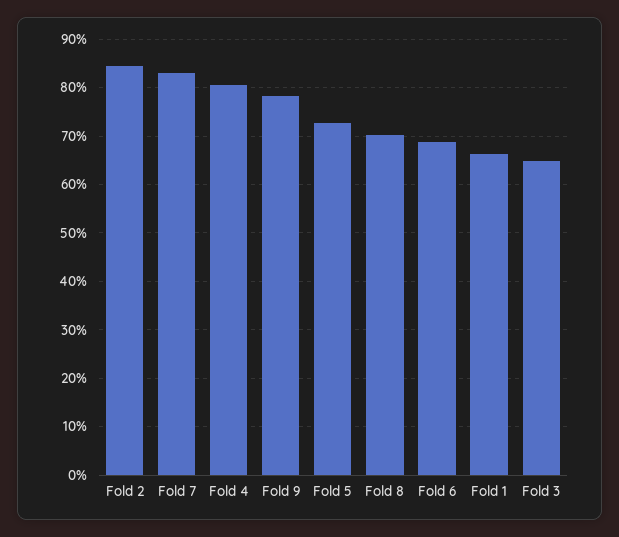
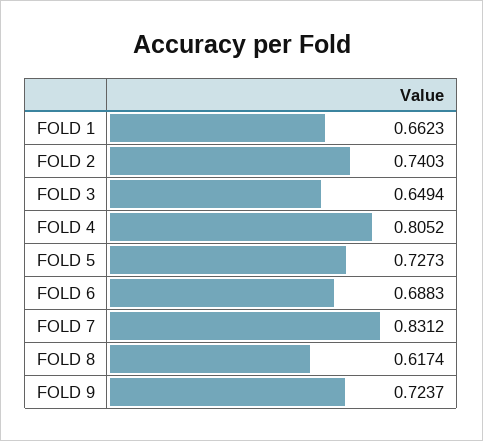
  {
-   "Fold 2": 0.84,
+   "Fold 2": 0.7403,
    "Fold 7": 0.8312,
    "Fold 4": 0.8052,
-   "Fold 9": 0.78,
+   "Fold 9": 0.7237,
    "Fold 5": 0.7273,
-   "Fold 8": 0.7,
+   "Fold 8": 0.6174,
    "Fold 6": 0.6883,
    "Fold 1": 0.6623,
    "Fold 3": 0.6494
  }

